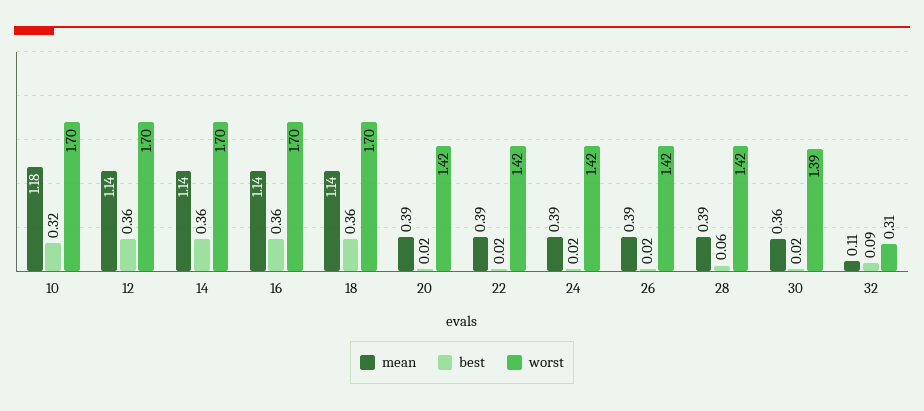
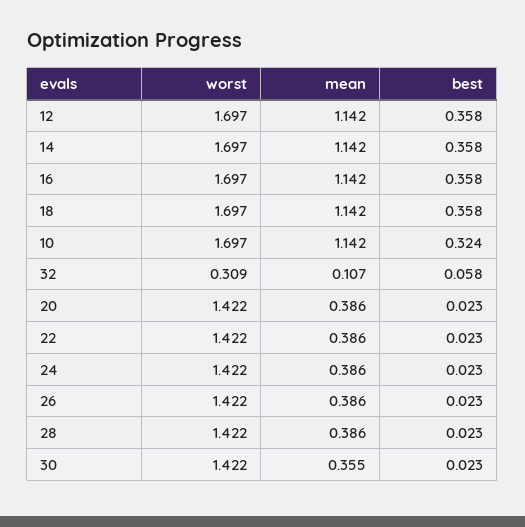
  {
    "mean": {
-     "10": 1.18,
+     "10": 1.142,
      "12": 1.142,
      "14": 1.142,
      "16": 1.142,
      "18": 1.142,
      "20": 0.386,
      "22": 0.386,
      "24": 0.386,
      "26": 0.386,
      "28": 0.386,
      "30": 0.355,
      "32": 0.107
    },
    "best": {
      "10": 0.324,
      "12": 0.358,
      "14": 0.358,
      "16": 0.358,
      "18": 0.358,
      "20": 0.023,
      "22": 0.023,
      "24": 0.023,
      "26": 0.023,
-     "28": 0.06,
+     "28": 0.023,
      "30": 0.023,
-     "32": 0.09
+     "32": 0.058
    },
    "worst": {
      "10": 1.697,
      "12": 1.697,
      "14": 1.697,
      "16": 1.697,
      "18": 1.697,
      "20": 1.422,
      "22": 1.422,
      "24": 1.422,
      "26": 1.422,
      "28": 1.422,
-     "30": 1.39,
+     "30": 1.422,
      "32": 0.309
    }
  }

